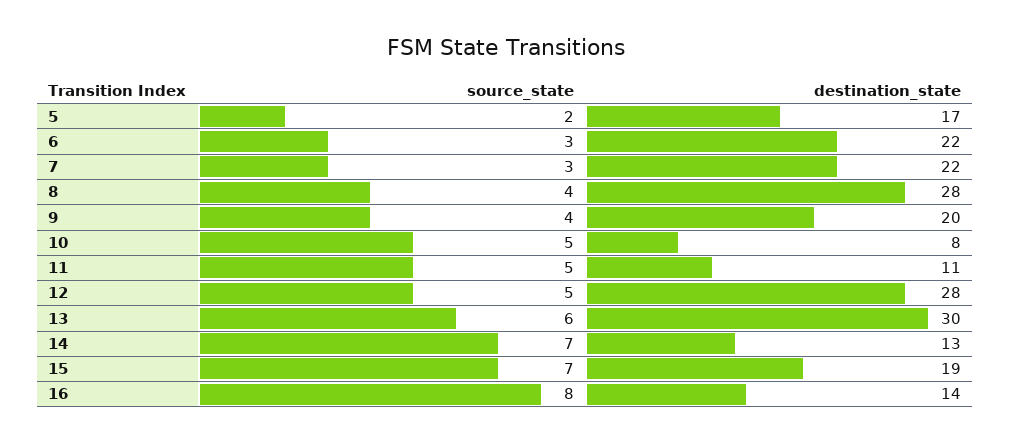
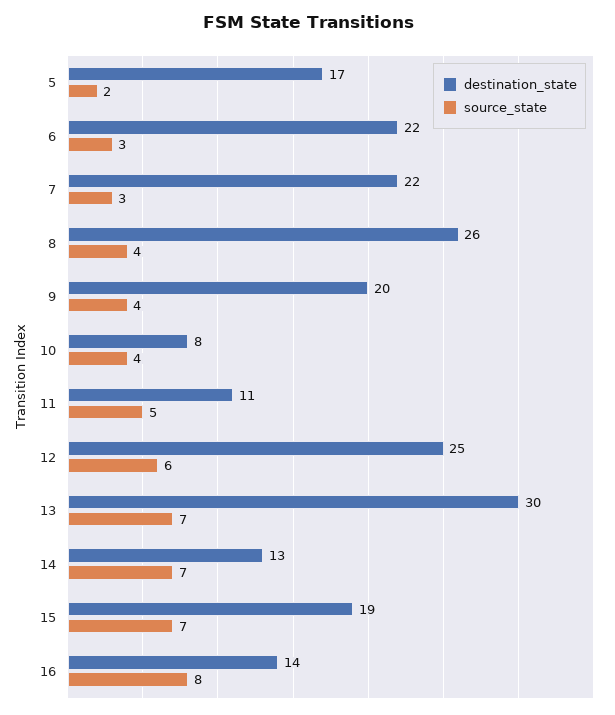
  {
    "source_state": {
      "5": 2,
      "6": 3,
      "7": 3,
      "8": 4,
      "9": 4,
-     "10": 5,
+     "10": 4,
      "11": 5,
-     "12": 5,
+     "12": 6,
-     "13": 6,
+     "13": 7,
      "14": 7,
      "15": 7,
      "16": 8
    },
    "destination_state": {
      "5": 17,
      "6": 22,
      "7": 22,
-     "8": 28,
+     "8": 26,
      "9": 20,
      "10": 8,
      "11": 11,
-     "12": 28,
+     "12": 25,
      "13": 30,
      "14": 13,
      "15": 19,
      "16": 14
    }
  }

